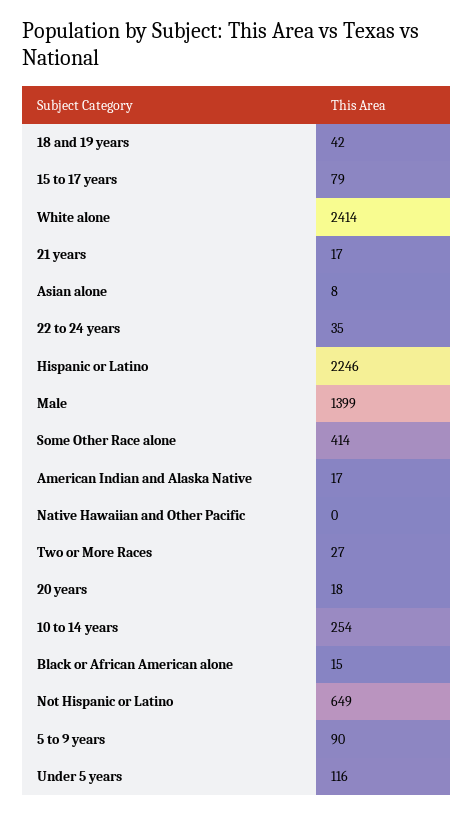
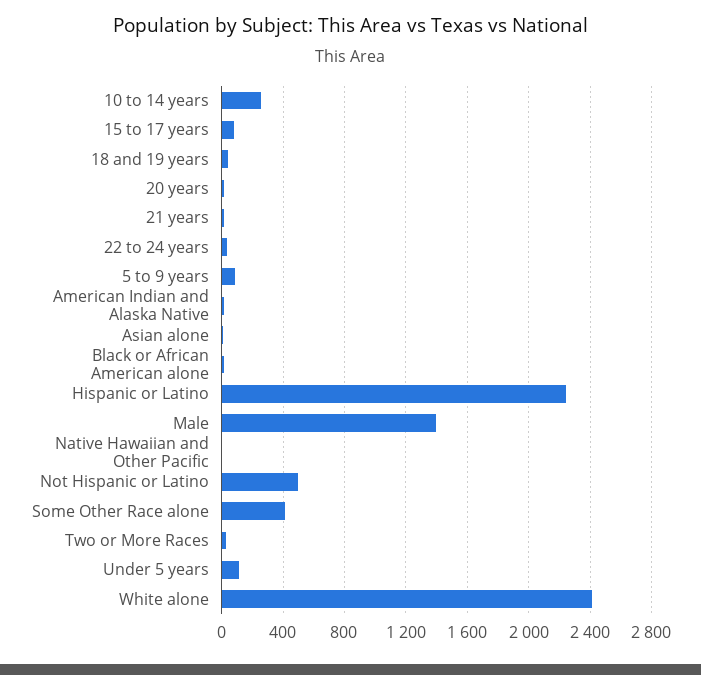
  {
    "18 and 19 years": 42,
    "15 to 17 years": 79,
    "White alone": 2414,
    "21 years": 17,
    "Asian alone": 8,
    "22 to 24 years": 35,
    "Hispanic or Latino": 2246,
    "Male": 1399,
    "Some Other Race alone": 414,
    "American Indian and Alaska Native": 17,
    "Native Hawaiian and Other Pacific": 0,
    "Two or More Races": 27,
    "20 years": 18,
    "10 to 14 years": 254,
    "Black or African American alone": 15,
-   "Not Hispanic or Latino": 649,
+   "Not Hispanic or Latino": 500,
    "5 to 9 years": 90,
    "Under 5 years": 116
  }

